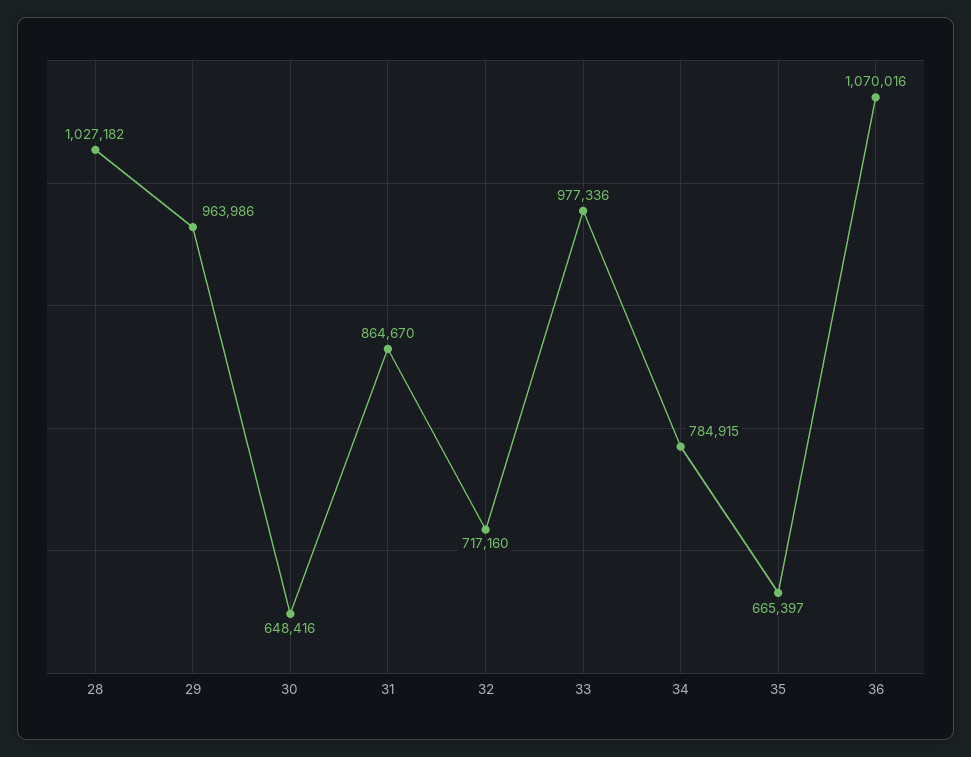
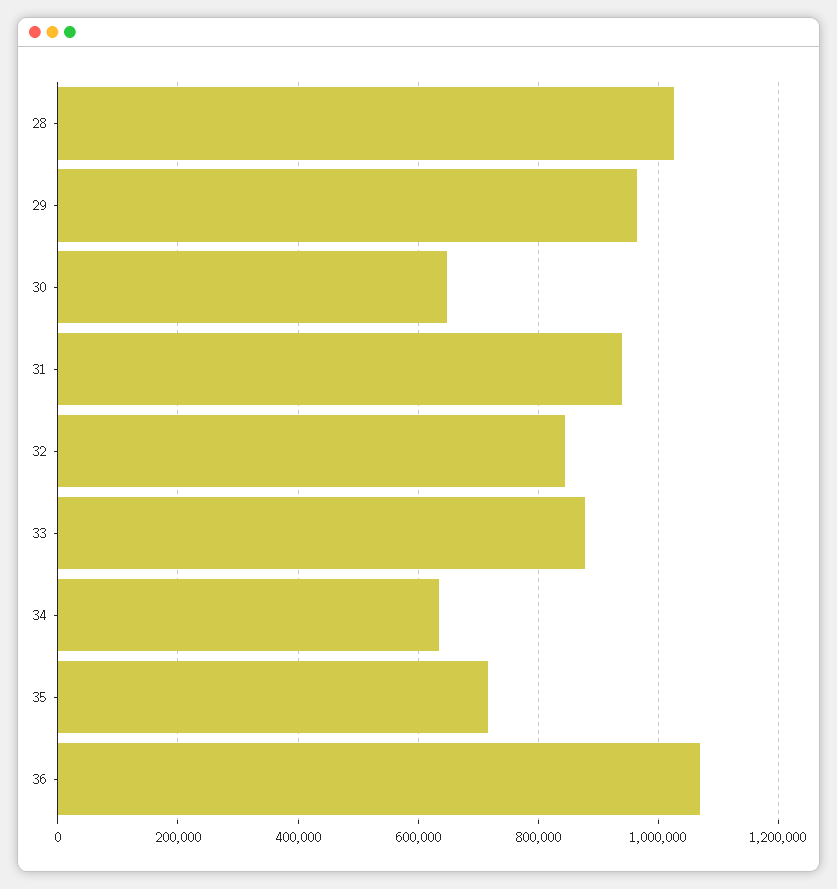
  {
    "28": 1027182,
    "29": 963986,
    "30": 648416,
-   "31": 864670,
+   "31": 940000,
-   "32": 717160,
+   "32": 840000,
-   "33": 977336,
+   "33": 880000,
-   "34": 784915,
+   "34": 640000,
-   "35": 665397,
+   "35": 720000,
    "36": 1070016
  }

